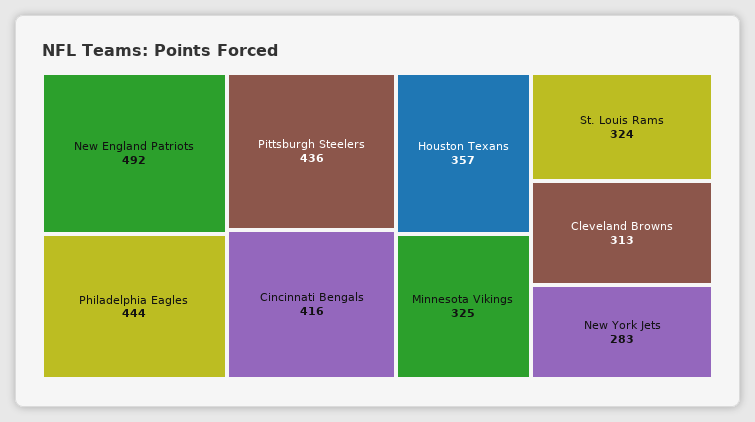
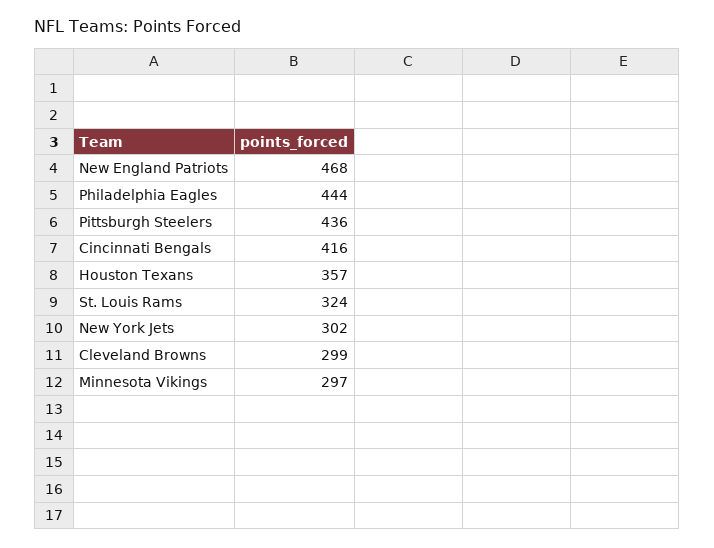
  {
-   "New England Patriots": 492,
+   "New England Patriots": 468,
    "Philadelphia Eagles": 444,
    "Pittsburgh Steelers": 436,
    "Cincinnati Bengals": 416,
    "Houston Texans": 357,
-   "Minnesota Vikings": 325,
+   "Minnesota Vikings": 297,
    "St. Louis Rams": 324,
-   "Cleveland Browns": 313,
+   "Cleveland Browns": 299,
-   "New York Jets": 283
+   "New York Jets": 302
  }

